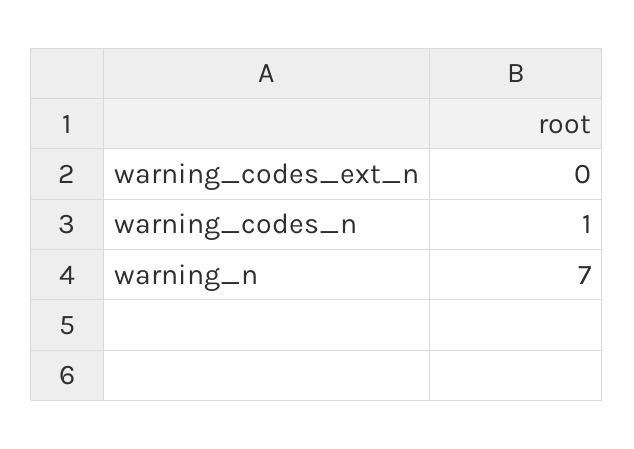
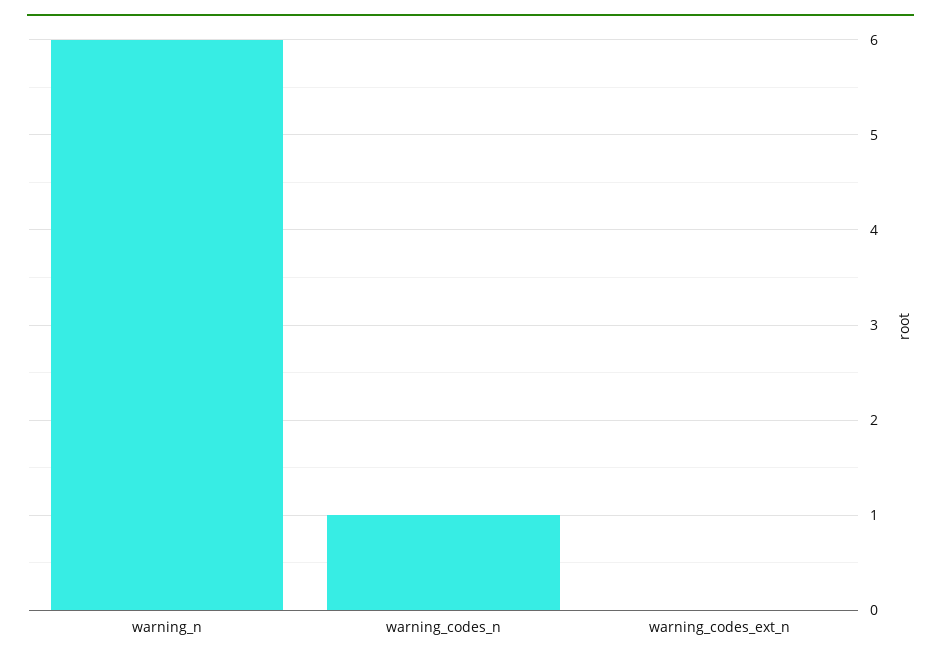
  {
    "warning_codes_ext_n": 0,
    "warning_codes_n": 1,
-   "warning_n": 7
+   "warning_n": 6
  }

